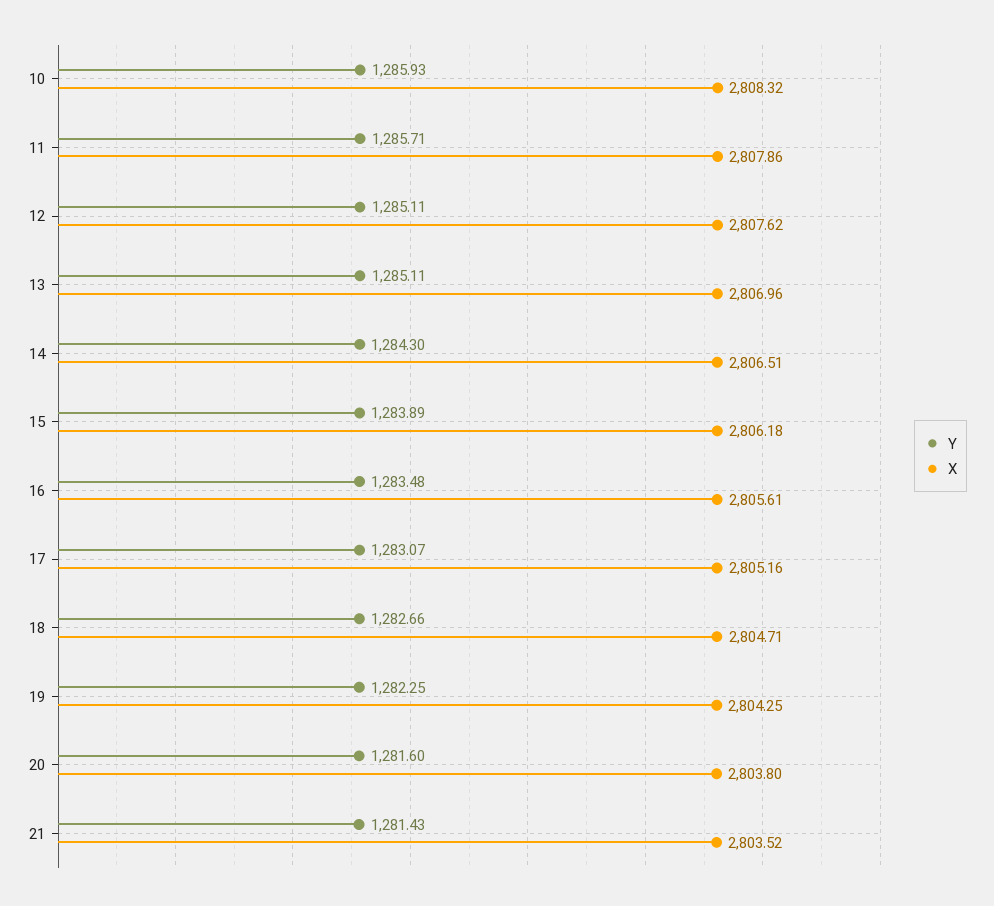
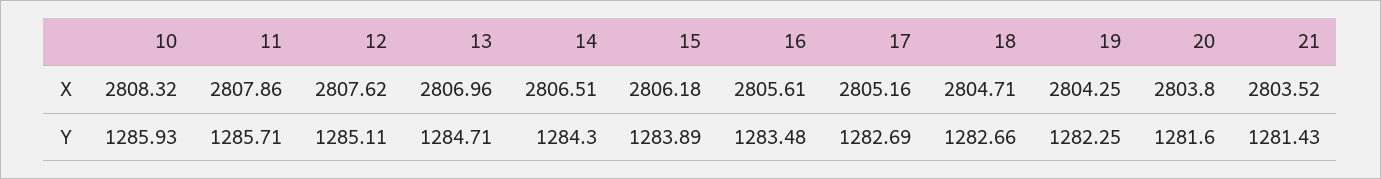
  {
    "Y": {
      "10": 1285.93,
      "11": 1285.71,
      "12": 1285.11,
-     "13": 1285.11,
+     "13": 1284.71,
      "14": 1284.3,
      "15": 1283.89,
      "16": 1283.48,
-     "17": 1283.07,
+     "17": 1282.69,
      "18": 1282.66,
      "19": 1282.25,
      "20": 1281.6,
      "21": 1281.43
    },
    "X": {
      "10": 2808.32,
      "11": 2807.86,
      "12": 2807.62,
      "13": 2806.96,
      "14": 2806.51,
      "15": 2806.18,
      "16": 2805.61,
      "17": 2805.16,
      "18": 2804.71,
      "19": 2804.25,
      "20": 2803.8,
      "21": 2803.52
    }
  }

